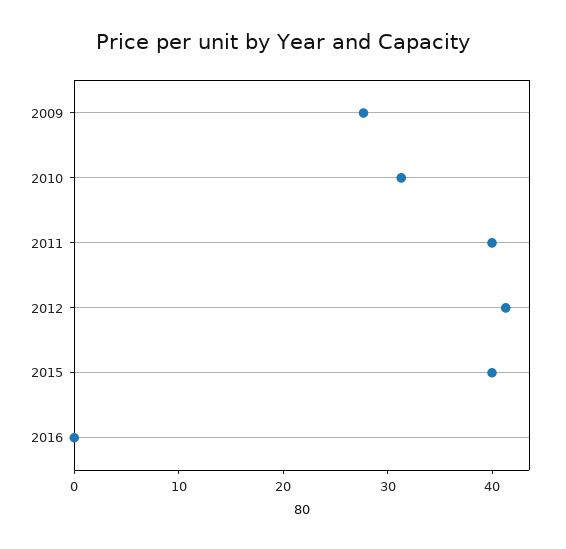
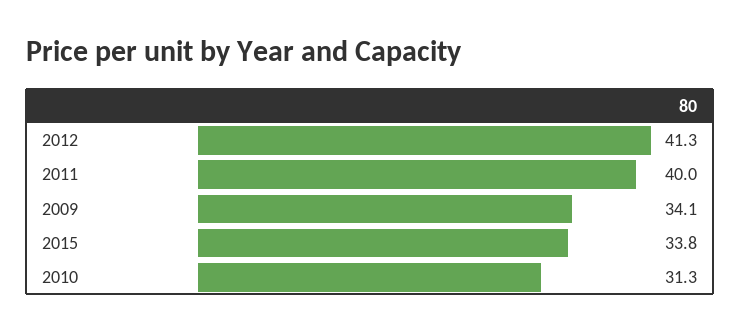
  {
-   "2009": 28,
+   "2009": 34.1,
    "2010": 31.3,
    "2011": 40,
    "2012": 41.3,
-   "2015": 40,
+   "2015": 33.8
-   "2016": 0
  }

